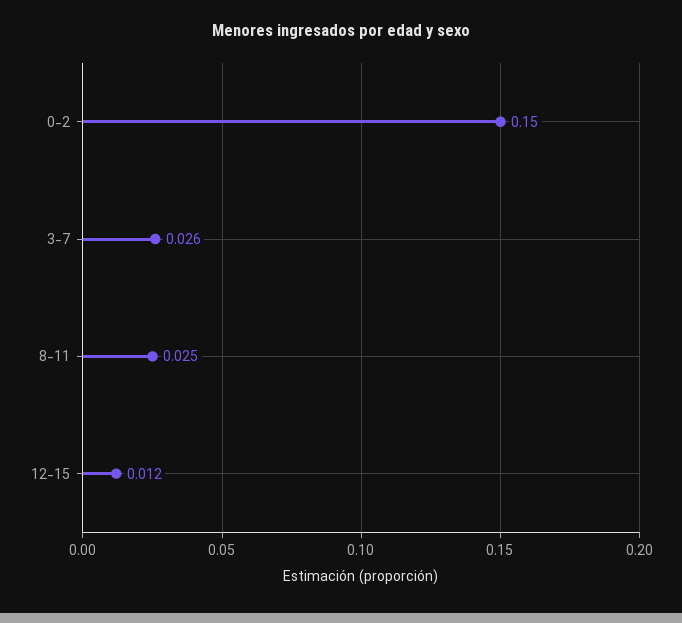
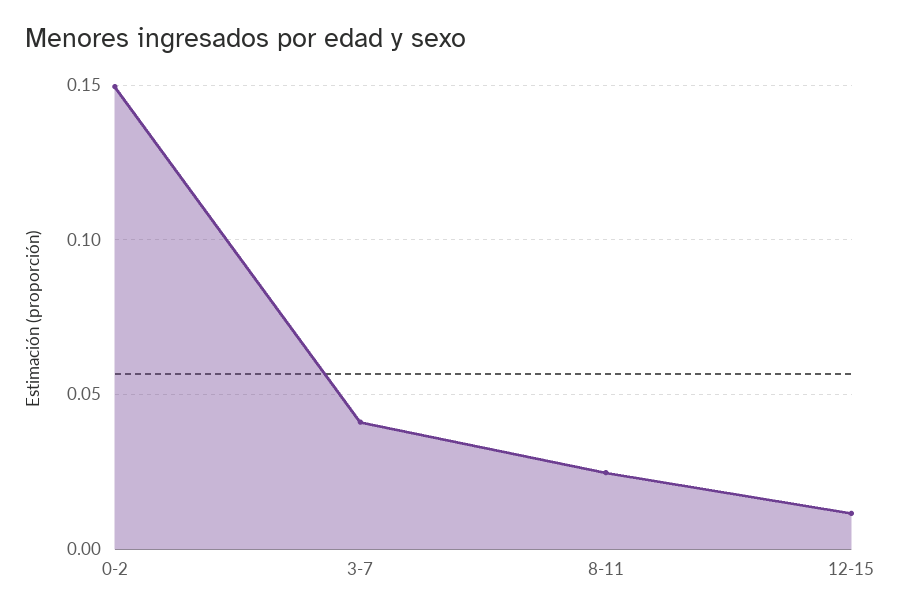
  {
    "0-2": 0.15,
-   "3-7": 0.026,
+   "3-7": 0.04,
    "8-11": 0.025,
    "12-15": 0.012
  }

